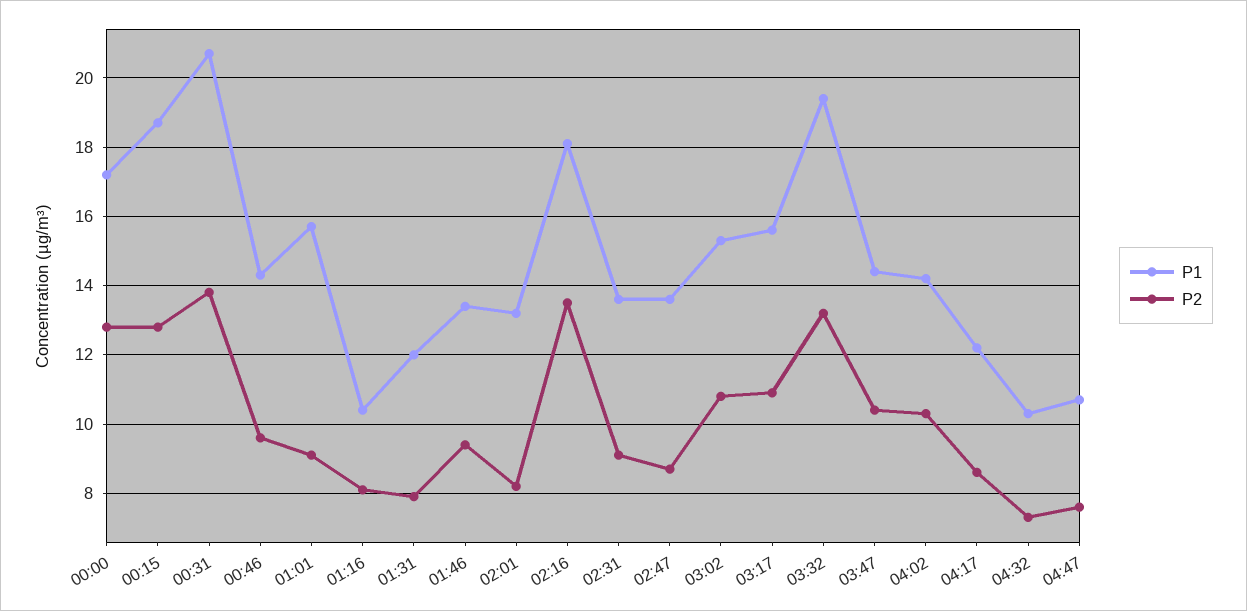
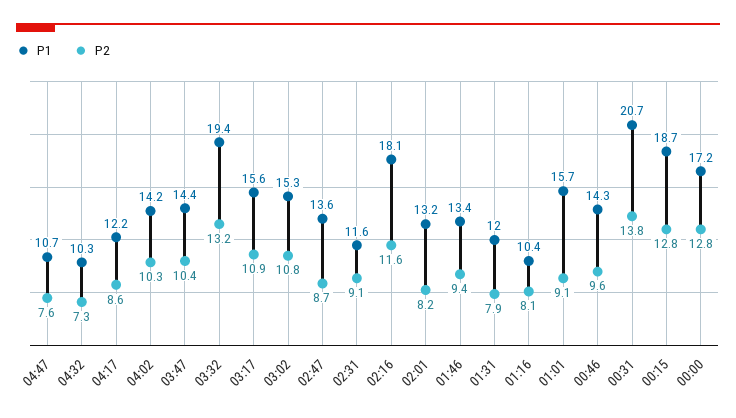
  {
    "P1": {
      "00:00": 17.2,
      "00:15": 18.7,
      "00:31": 20.7,
      "00:46": 14.3,
      "01:01": 15.7,
      "01:16": 10.4,
      "01:31": 12,
      "01:46": 13.4,
      "02:01": 13.2,
      "02:16": 18.1,
-     "02:31": 13.5,
+     "02:31": 11.6,
      "02:47": 13.6,
      "03:02": 15.3,
      "03:17": 15.6,
      "03:32": 19.4,
      "03:47": 14.4,
      "04:02": 14.2,
      "04:17": 12.2,
      "04:32": 10.3,
      "04:47": 10.7
    },
    "P2": {
      "00:00": 12.8,
      "00:15": 12.8,
      "00:31": 13.8,
      "00:46": 9.6,
      "01:01": 9.1,
      "01:16": 8.1,
      "01:31": 7.9,
      "01:46": 9.4,
      "02:01": 8.2,
-     "02:16": 13.5,
+     "02:16": 11.6,
      "02:31": 9.1,
      "02:47": 8.7,
      "03:02": 10.8,
      "03:17": 10.9,
      "03:32": 13.2,
      "03:47": 10.4,
      "04:02": 10.3,
      "04:17": 8.6,
      "04:32": 7.3,
      "04:47": 7.6
    }
  }

